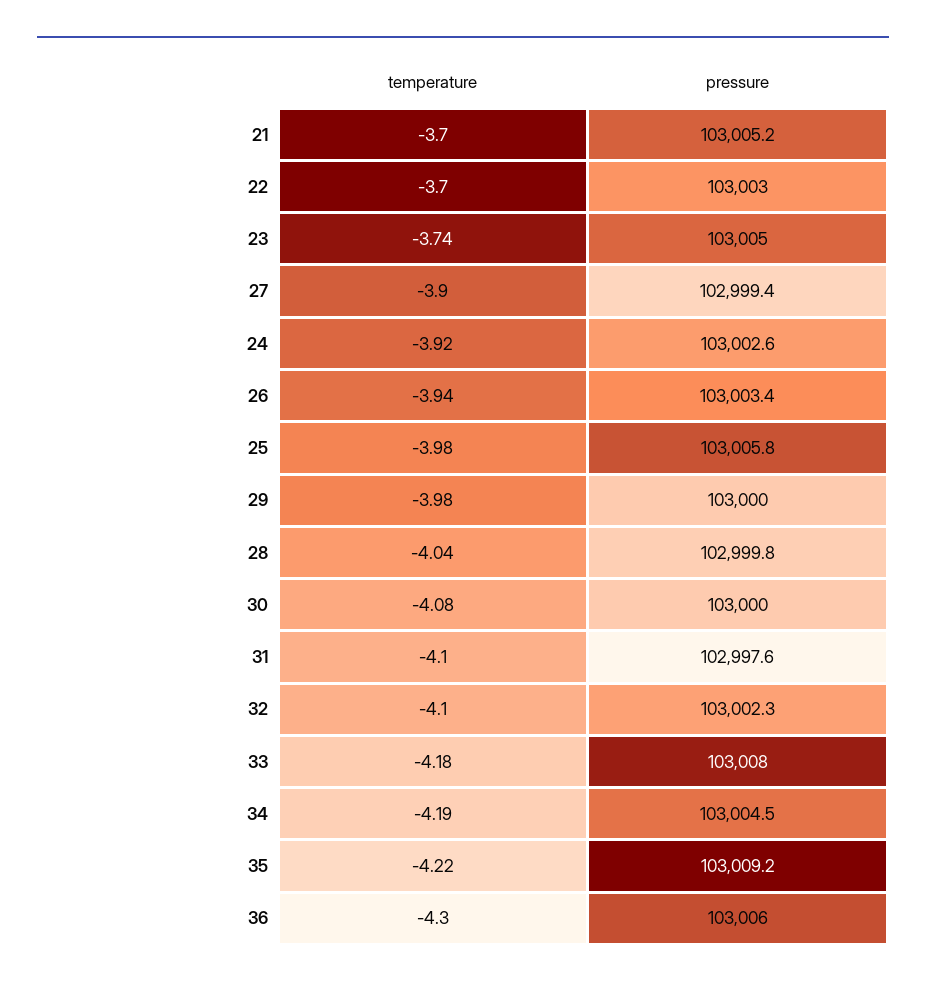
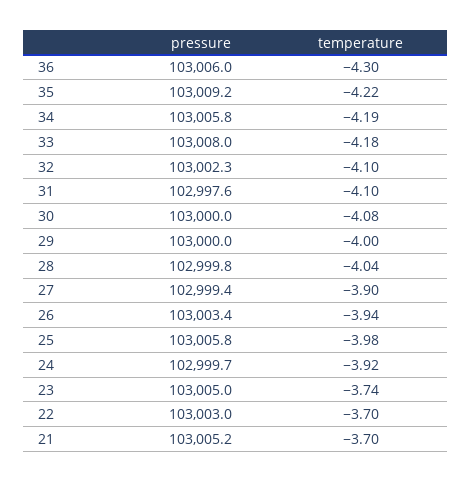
  {
    "temperature": {
      "21": -3.7,
      "22": -3.7,
      "23": -3.74,
      "27": -3.9,
      "24": -3.92,
      "26": -3.94,
      "25": -3.98,
-     "29": -3.98,
+     "29": -4,
      "28": -4.04,
      "30": -4.08,
      "31": -4.1,
      "32": -4.1,
      "33": -4.18,
      "34": -4.19,
      "35": -4.22,
      "36": -4.3
    },
    "pressure": {
      "21": 103005.2,
      "22": 103003,
      "23": 103005,
      "27": 102999.4,
-     "24": 103002.6,
+     "24": 102999.7,
      "26": 103003.4,
      "25": 103005.8,
      "29": 103000,
      "28": 102999.8,
      "30": 103000,
      "31": 102997.6,
      "32": 103002.3,
      "33": 103008,
-     "34": 103004.5,
+     "34": 103005.8,
      "35": 103009.2,
      "36": 103006
    }
  }

